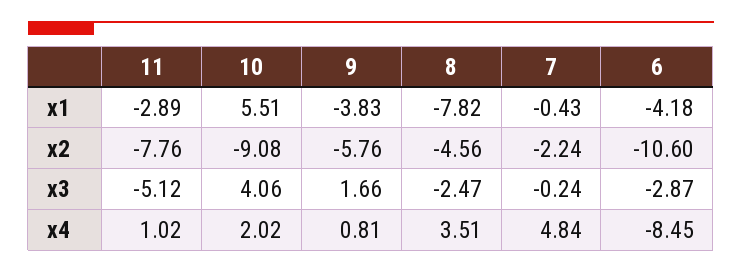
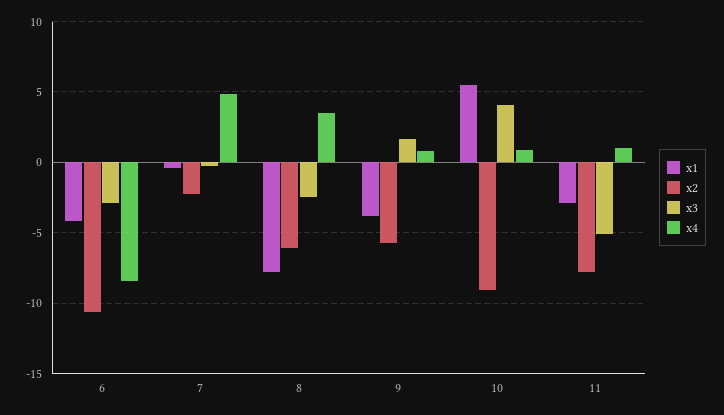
  {
    "x1": {
      "11": -2.89,
      "10": 5.51,
      "9": -3.83,
      "8": -7.82,
      "7": -0.43,
      "6": -4.18
    },
    "x2": {
      "11": -7.76,
      "10": -9.08,
      "9": -5.76,
-     "8": -4.56,
+     "8": -6,
      "7": -2.24,
      "6": -10.6
    },
    "x3": {
      "11": -5.12,
      "10": 4.06,
      "9": 1.66,
      "8": -2.47,
      "7": -0.24,
      "6": -2.87
    },
    "x4": {
      "11": 1.02,
-     "10": 2.02,
+     "10": 1,
      "9": 0.81,
      "8": 3.51,
      "7": 4.84,
      "6": -8.45
    }
  }

